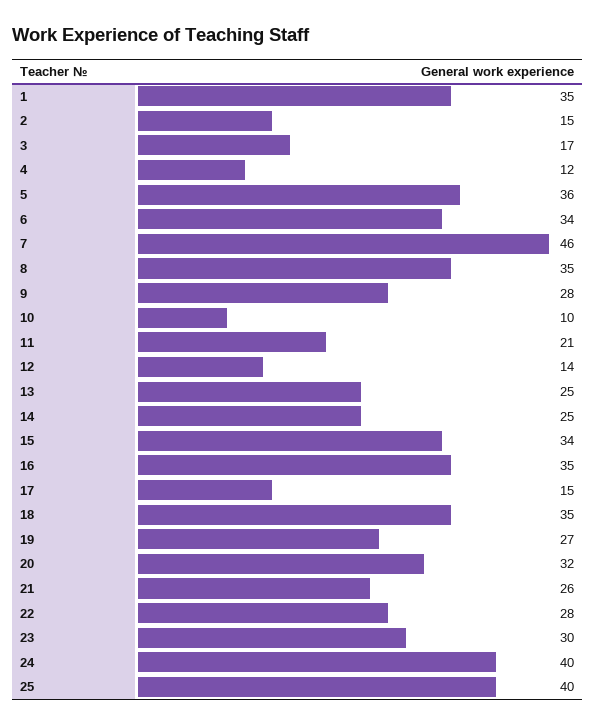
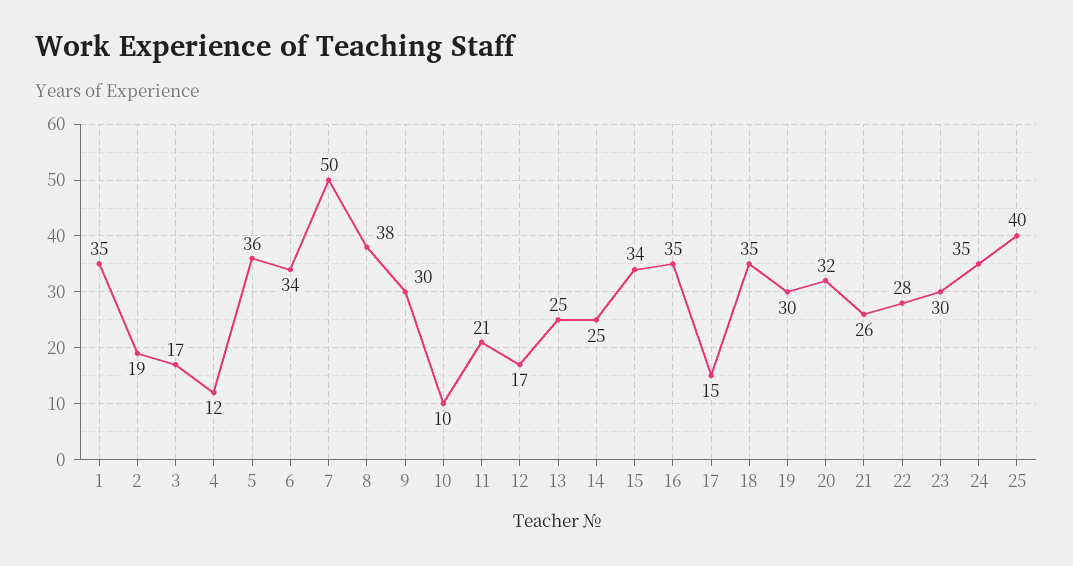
  {
    "1": 35,
-   "2": 15,
+   "2": 19,
    "3": 17,
    "4": 12,
    "5": 36,
    "6": 34,
-   "7": 46,
+   "7": 50,
-   "8": 35,
+   "8": 38,
-   "9": 28,
+   "9": 30,
    "10": 10,
    "11": 21,
-   "12": 14,
+   "12": 17,
    "13": 25,
    "14": 25,
    "15": 34,
    "16": 35,
    "17": 15,
    "18": 35,
-   "19": 27,
+   "19": 30,
    "20": 32,
    "21": 26,
    "22": 28,
    "23": 30,
-   "24": 40,
+   "24": 35,
    "25": 40
  }

